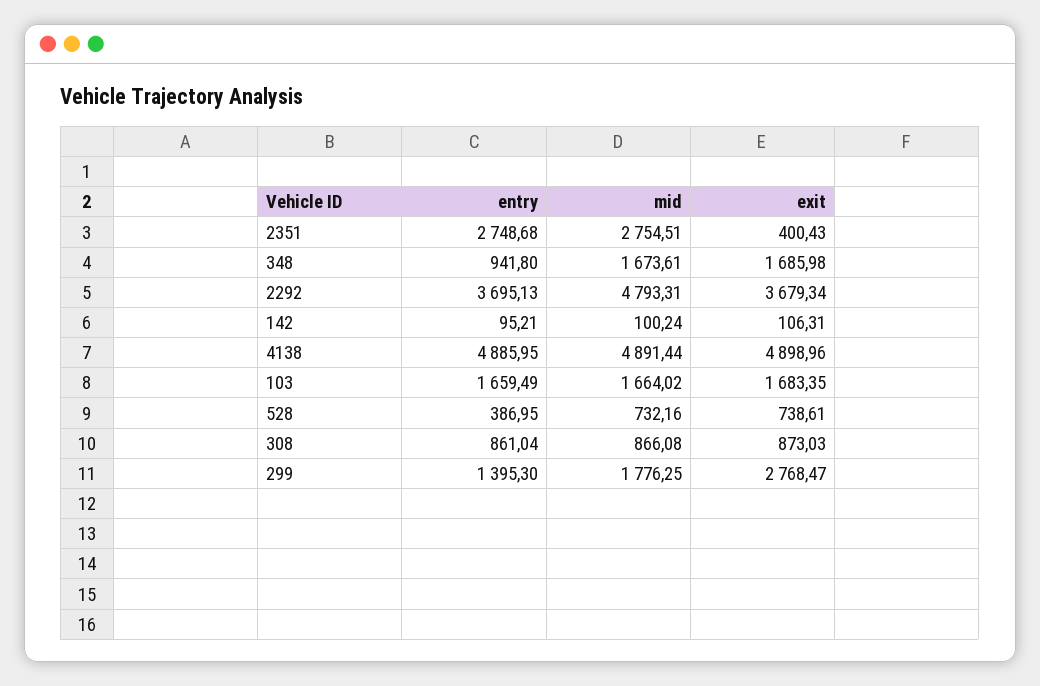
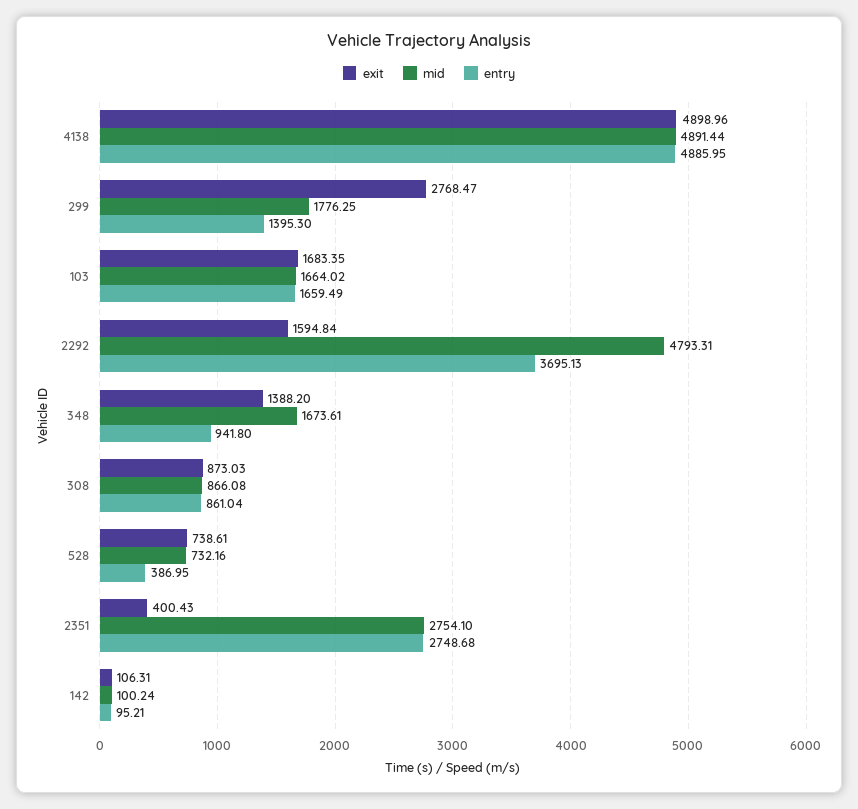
  {
    "entry": {
      "2351": 2748.68,
      "348": 941.8,
      "2292": 3695.13,
      "142": 95.21,
      "4138": 4885.95,
      "103": 1659.49,
      "528": 386.95,
      "308": 861.04,
      "299": 1395.3
    },
    "mid": {
-     "2351": 2754.51,
+     "2351": 2754.1,
      "348": 1673.61,
      "2292": 4793.31,
      "142": 100.24,
      "4138": 4891.44,
      "103": 1664.02,
      "528": 732.16,
      "308": 866.08,
      "299": 1776.25
    },
    "exit": {
      "2351": 400.43,
-     "348": 1685.98,
+     "348": 1388.2,
-     "2292": 3679.34,
+     "2292": 1594.84,
      "142": 106.31,
      "4138": 4898.96,
      "103": 1683.35,
      "528": 738.61,
      "308": 873.03,
      "299": 2768.47
    }
  }

